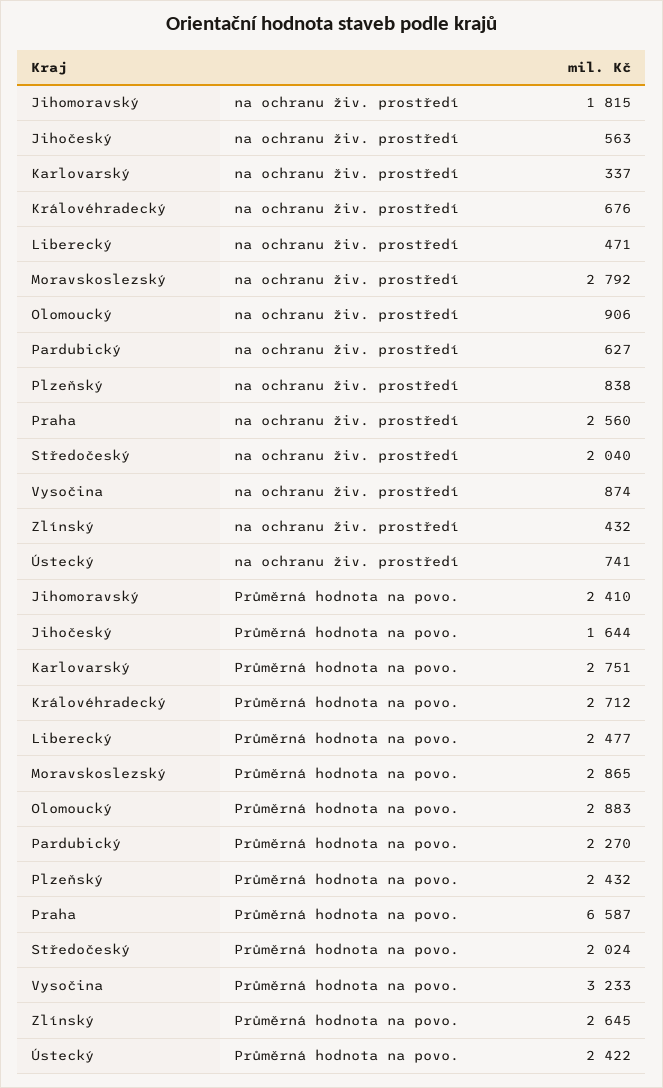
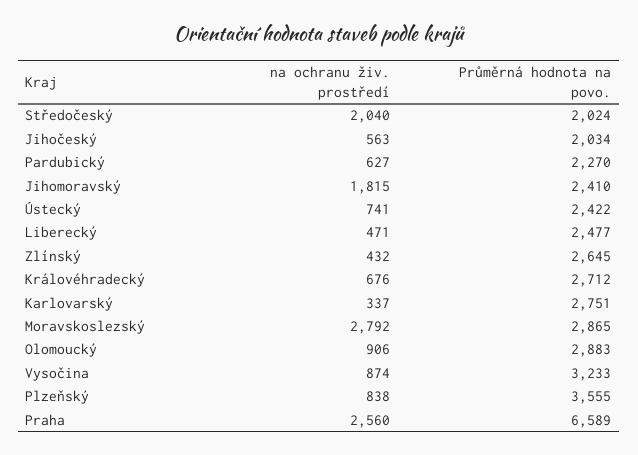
  {
    "Jihomoravský": {
      "na ochranu živ. prostředí": 1815,
      "Průměrná hodnota na povo.": 2410
    },
    "Jihočeský": {
      "na ochranu živ. prostředí": 563,
-     "Průměrná hodnota na povo.": 1644
+     "Průměrná hodnota na povo.": 2034
    },
    "Karlovarský": {
      "na ochranu živ. prostředí": 337,
      "Průměrná hodnota na povo.": 2751
    },
    "Královéhradecký": {
      "na ochranu živ. prostředí": 676,
      "Průměrná hodnota na povo.": 2712
    },
    "Liberecký": {
      "na ochranu živ. prostředí": 471,
      "Průměrná hodnota na povo.": 2477
    },
    "Moravskoslezský": {
      "na ochranu živ. prostředí": 2792,
      "Průměrná hodnota na povo.": 2865
    },
    "Olomoucký": {
      "na ochranu živ. prostředí": 906,
      "Průměrná hodnota na povo.": 2883
    },
    "Pardubický": {
      "na ochranu živ. prostředí": 627,
      "Průměrná hodnota na povo.": 2270
    },
    "Plzeňský": {
      "na ochranu živ. prostředí": 838,
-     "Průměrná hodnota na povo.": 2432
+     "Průměrná hodnota na povo.": 3555
    },
    "Praha": {
      "na ochranu živ. prostředí": 2560,
-     "Průměrná hodnota na povo.": 6587
+     "Průměrná hodnota na povo.": 6589
    },
    "Středočeský": {
      "na ochranu živ. prostředí": 2040,
      "Průměrná hodnota na povo.": 2024
    },
    "Vysočina": {
      "na ochranu živ. prostředí": 874,
      "Průměrná hodnota na povo.": 3233
    },
    "Zlínský": {
      "na ochranu živ. prostředí": 432,
      "Průměrná hodnota na povo.": 2645
    },
    "Ústecký": {
      "na ochranu živ. prostředí": 741,
      "Průměrná hodnota na povo.": 2422
    }
  }

